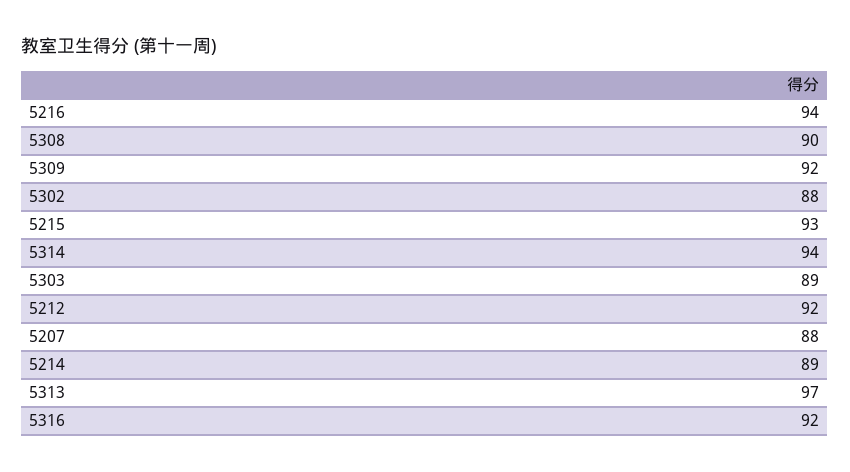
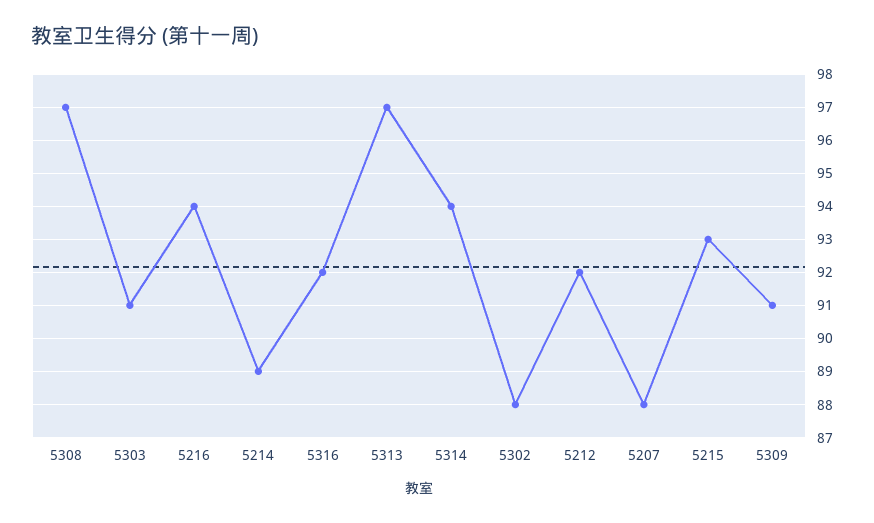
  {
    "5216": 94,
-   "5308": 90,
+   "5308": 97,
-   "5309": 92,
+   "5309": 91,
    "5302": 88,
    "5215": 93,
    "5314": 94,
-   "5303": 89,
+   "5303": 91,
    "5212": 92,
    "5207": 88,
    "5214": 89,
    "5313": 97,
    "5316": 92
  }

